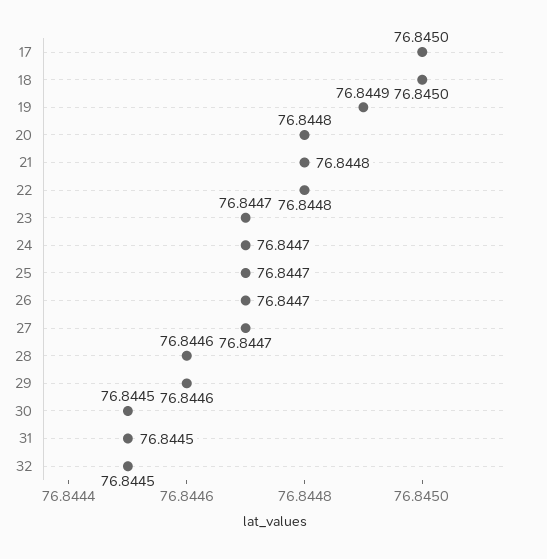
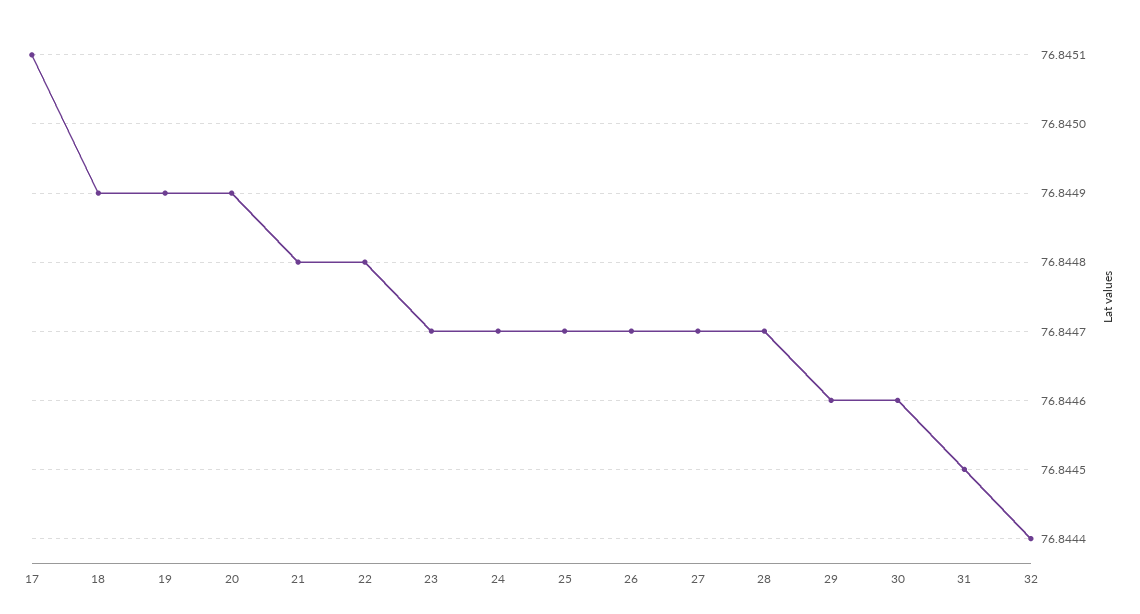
  {
-   "17": 76.845,
+   "17": 76.8451,
-   "18": 76.845,
+   "18": 76.8449,
    "19": 76.8449,
-   "20": 76.8448,
+   "20": 76.8449,
    "21": 76.8448,
    "22": 76.8448,
    "23": 76.8447,
    "24": 76.8447,
    "25": 76.8447,
    "26": 76.8447,
    "27": 76.8447,
-   "28": 76.8446,
+   "28": 76.8447,
    "29": 76.8446,
-   "30": 76.8445,
+   "30": 76.8446,
    "31": 76.8445,
-   "32": 76.8445
+   "32": 76.8444
  }

